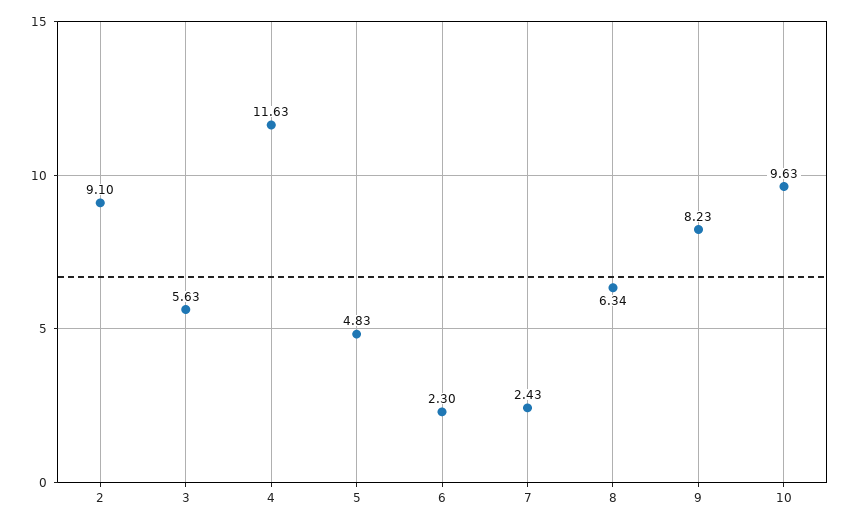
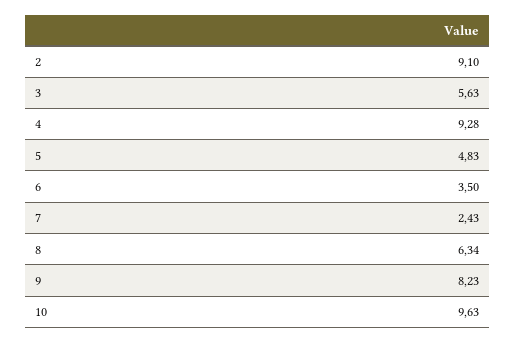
  {
    "2": 9.1,
    "3": 5.63,
-   "4": 11.63,
+   "4": 9.28,
    "5": 4.83,
-   "6": 2.3,
+   "6": 3.5,
    "7": 2.43,
    "8": 6.34,
    "9": 8.23,
    "10": 9.63
  }

